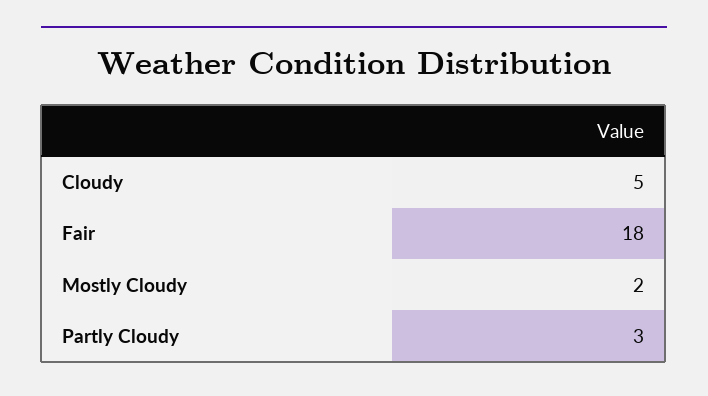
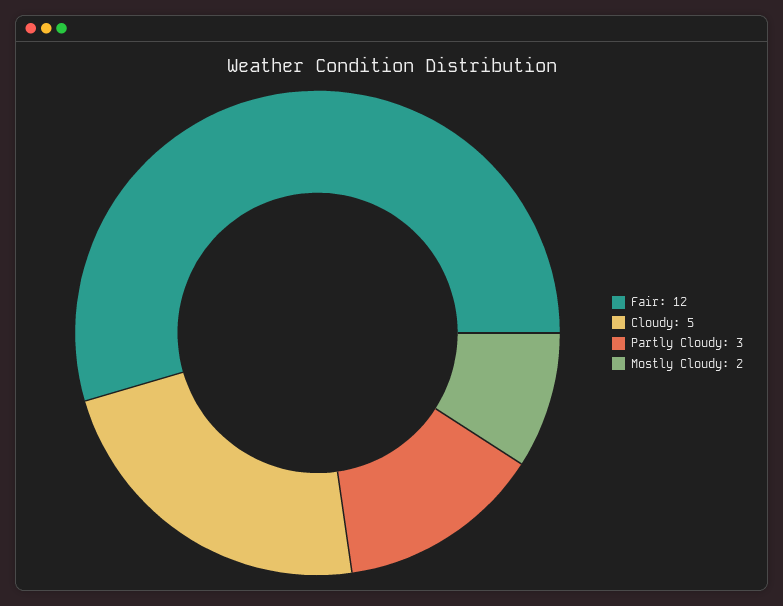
  {
    "Cloudy": 5,
-   "Fair": 18,
+   "Fair": 12,
    "Mostly Cloudy": 2,
    "Partly Cloudy": 3
  }

